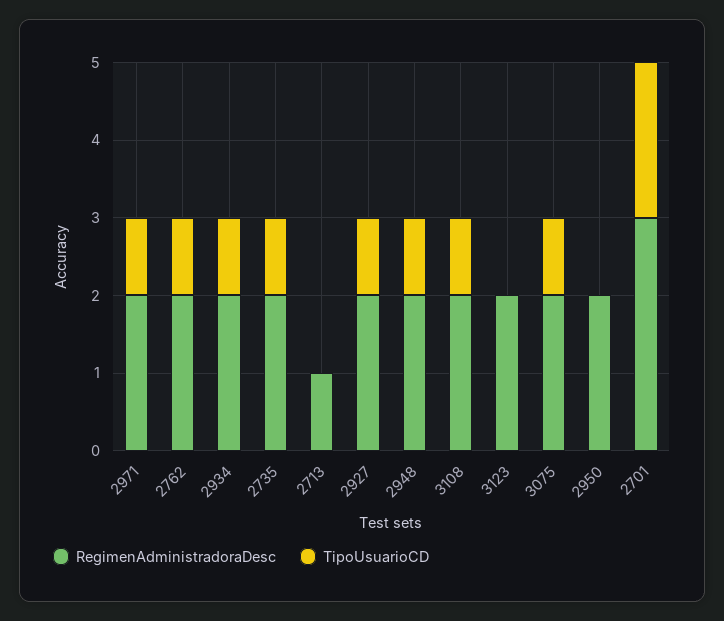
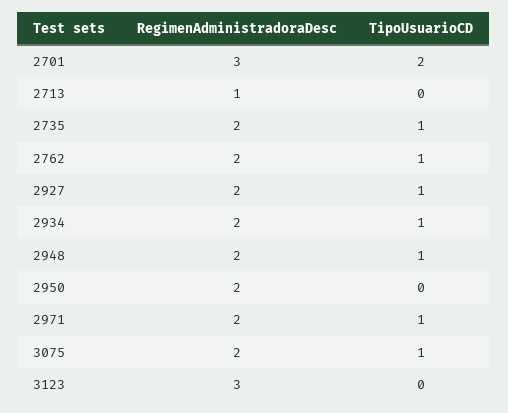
  {
    "RegimenAdministradoraDesc": {
      "2971": 2,
      "2762": 2,
      "2934": 2,
      "2735": 2,
      "2713": 1,
      "2927": 2,
      "2948": 2,
-     "3108": 2,
-     "3123": 2,
+     "3123": 3,
      "3075": 2,
      "2950": 2,
      "2701": 3
    },
    "TipoUsuarioCD": {
      "2971": 1,
      "2762": 1,
      "2934": 1,
      "2735": 1,
      "2713": 0,
      "2927": 1,
      "2948": 1,
-     "3108": 1,
      "3123": 0,
      "3075": 1,
      "2950": 0,
      "2701": 2
    }
  }

